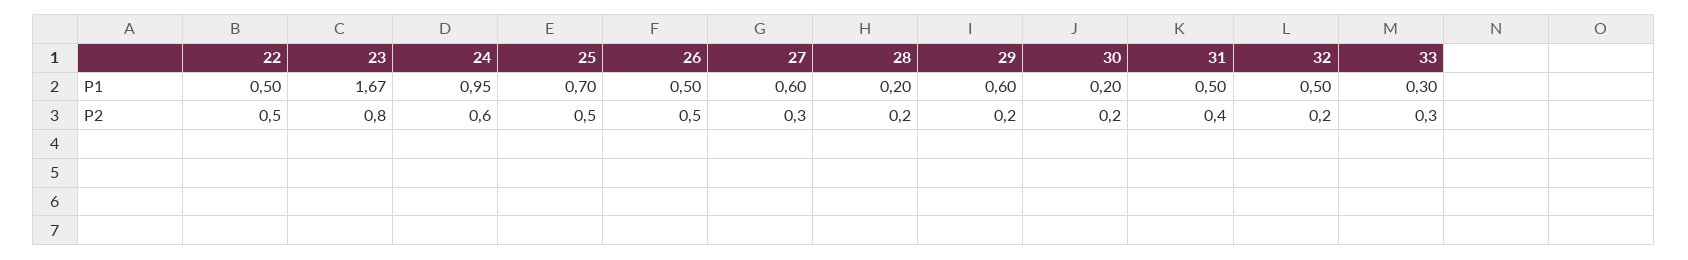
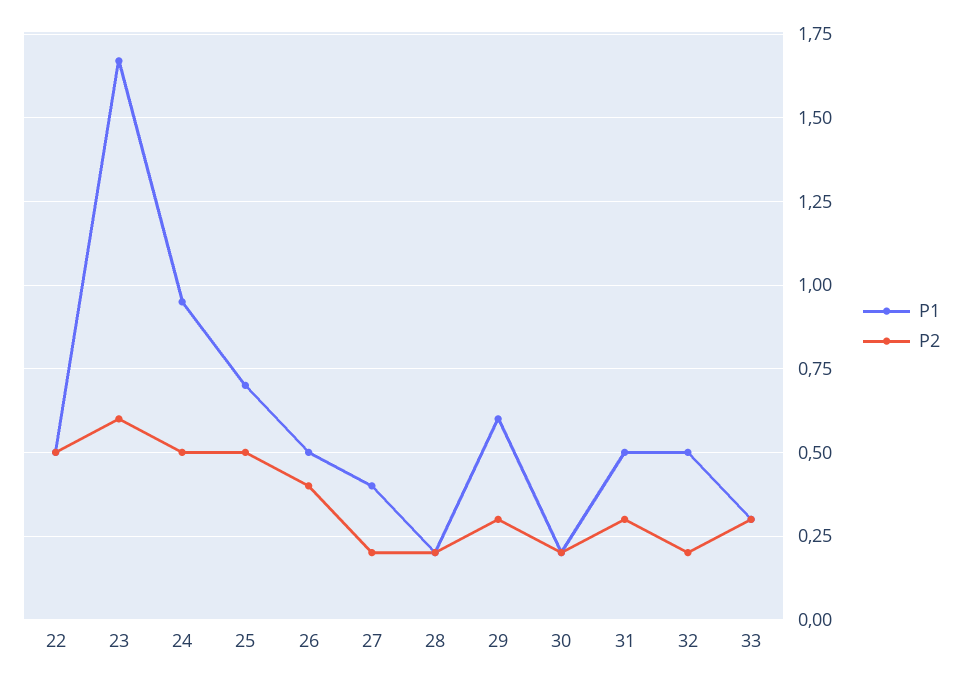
  {
    "P1": {
      "22": 0.5,
      "23": 1.67,
      "24": 0.95,
      "25": 0.7,
      "26": 0.5,
-     "27": 0.6,
+     "27": 0.4,
      "28": 0.2,
      "29": 0.6,
      "30": 0.2,
      "31": 0.5,
      "32": 0.5,
      "33": 0.3
    },
    "P2": {
      "22": 0.5,
-     "23": 0.8,
+     "23": 0.6,
-     "24": 0.6,
+     "24": 0.5,
      "25": 0.5,
-     "26": 0.5,
+     "26": 0.4,
-     "27": 0.3,
+     "27": 0.2,
      "28": 0.2,
-     "29": 0.2,
+     "29": 0.3,
      "30": 0.2,
-     "31": 0.4,
+     "31": 0.3,
      "32": 0.2,
      "33": 0.3
    }
  }

